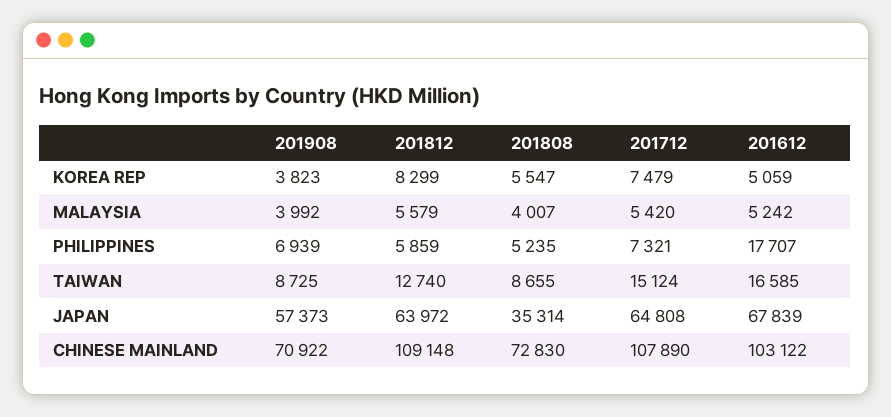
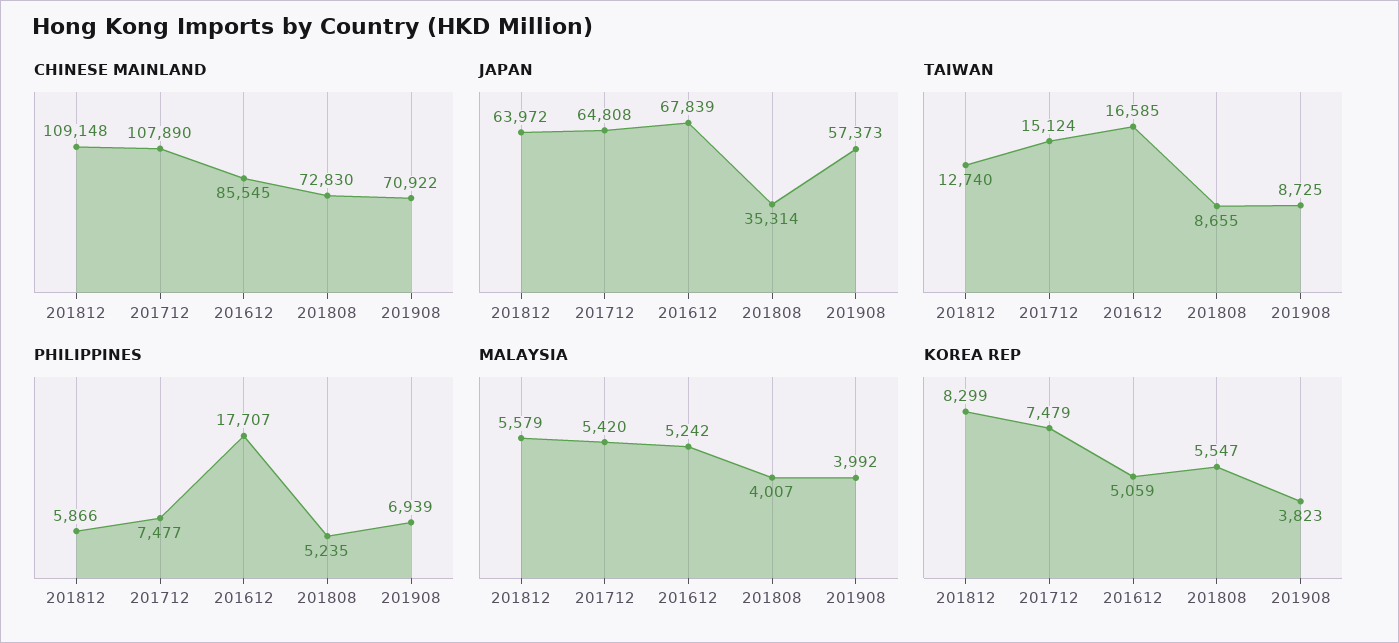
  {
    "KOREA REP": {
      "201908": 3823,
      "201812": 8299,
      "201808": 5547,
      "201712": 7479,
      "201612": 5059
    },
    "MALAYSIA": {
      "201908": 3992,
      "201812": 5579,
      "201808": 4007,
      "201712": 5420,
      "201612": 5242
    },
    "PHILIPPINES": {
      "201908": 6939,
-     "201812": 5859,
+     "201812": 5866,
      "201808": 5235,
-     "201712": 7321,
+     "201712": 7477,
      "201612": 17707
    },
    "TAIWAN": {
      "201908": 8725,
      "201812": 12740,
      "201808": 8655,
      "201712": 15124,
      "201612": 16585
    },
    "JAPAN": {
      "201908": 57373,
      "201812": 63972,
      "201808": 35314,
      "201712": 64808,
      "201612": 67839
    },
    "CHINESE MAINLAND": {
      "201908": 70922,
      "201812": 109148,
      "201808": 72830,
      "201712": 107890,
-     "201612": 103122
+     "201612": 85545
    }
  }

